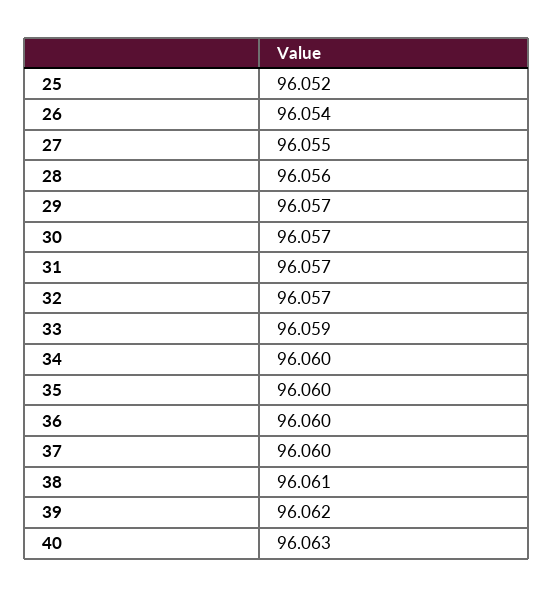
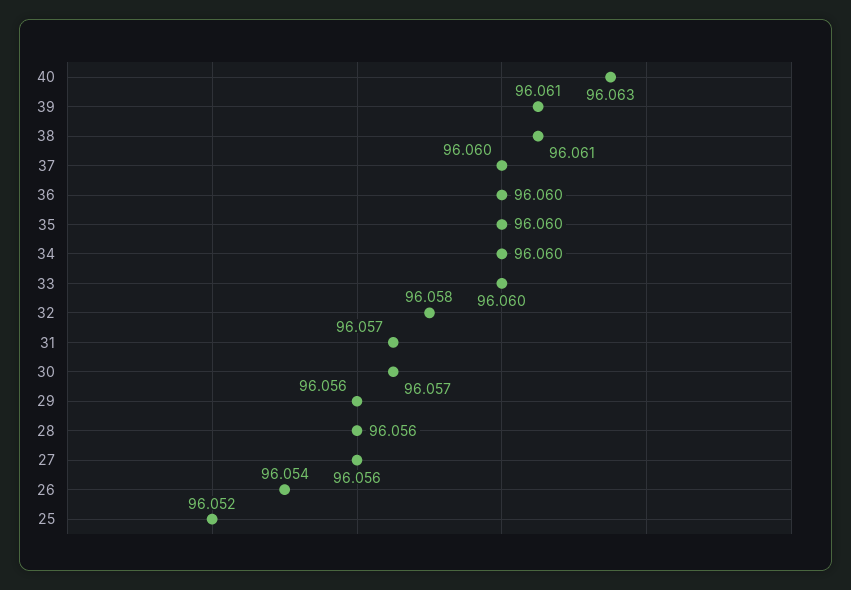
  {
    "25": 96.052,
    "26": 96.054,
-   "27": 96.055,
+   "27": 96.056,
    "28": 96.056,
-   "29": 96.057,
+   "29": 96.056,
    "30": 96.057,
    "31": 96.057,
-   "32": 96.057,
+   "32": 96.058,
-   "33": 96.059,
+   "33": 96.06,
    "34": 96.06,
    "35": 96.06,
    "36": 96.06,
    "37": 96.06,
    "38": 96.061,
-   "39": 96.062,
+   "39": 96.061,
    "40": 96.063
  }

